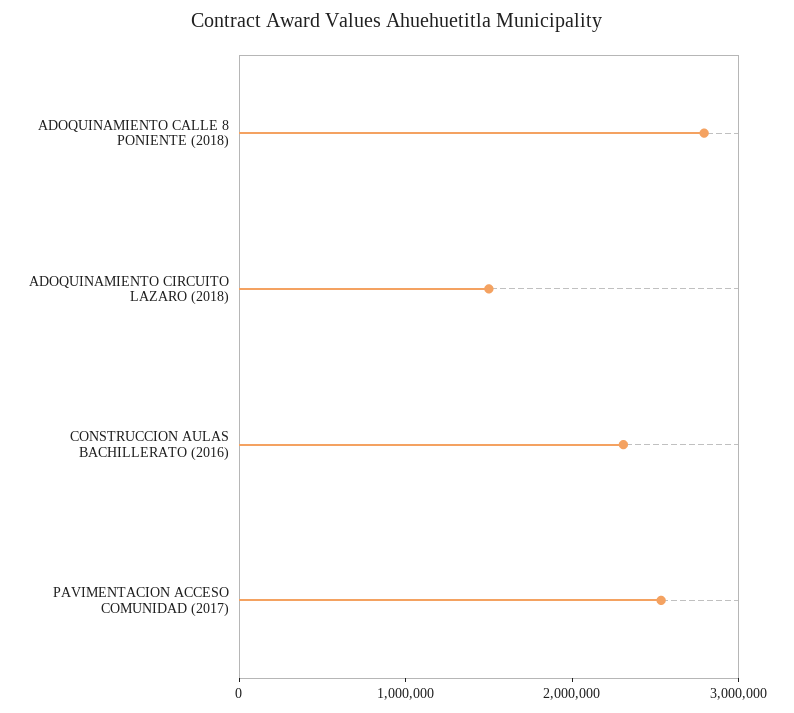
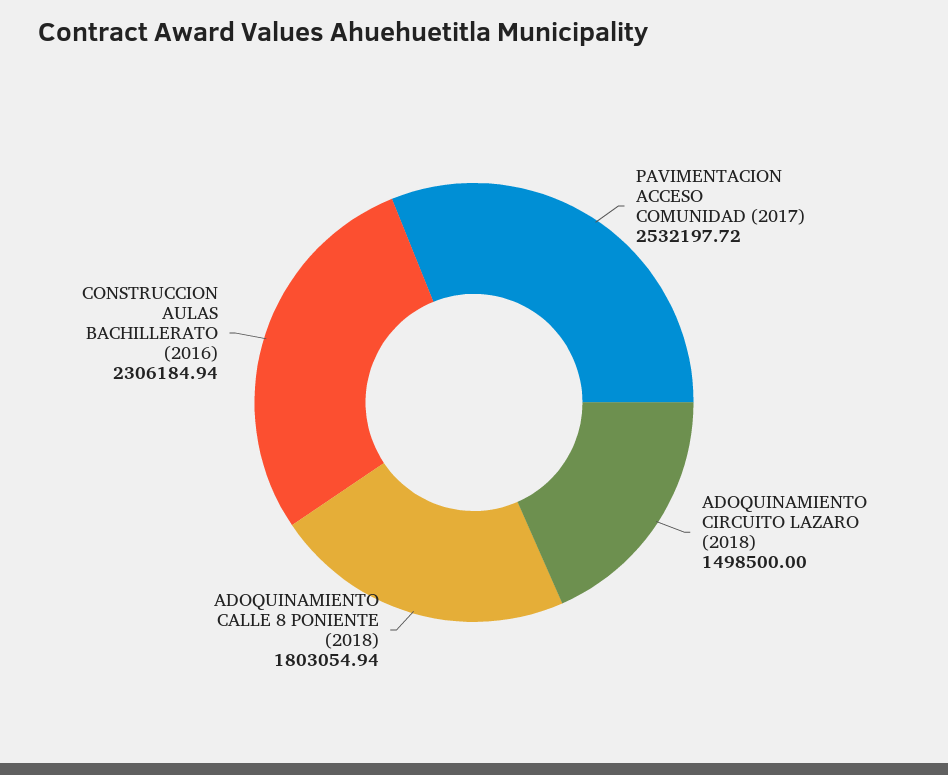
  {
-   "ADOQUINAMIENTO CALLE 8 PONIENTE (2018)": 2800000,
+   "ADOQUINAMIENTO CALLE 8 PONIENTE (2018)": 1803054.94,
    "ADOQUINAMIENTO CIRCUITO LAZARO (2018)": 1498500,
    "CONSTRUCCION AULAS BACHILLERATO (2016)": 2306184.94,
    "PAVIMENTACION ACCESO COMUNIDAD (2017)": 2532197.72
  }

